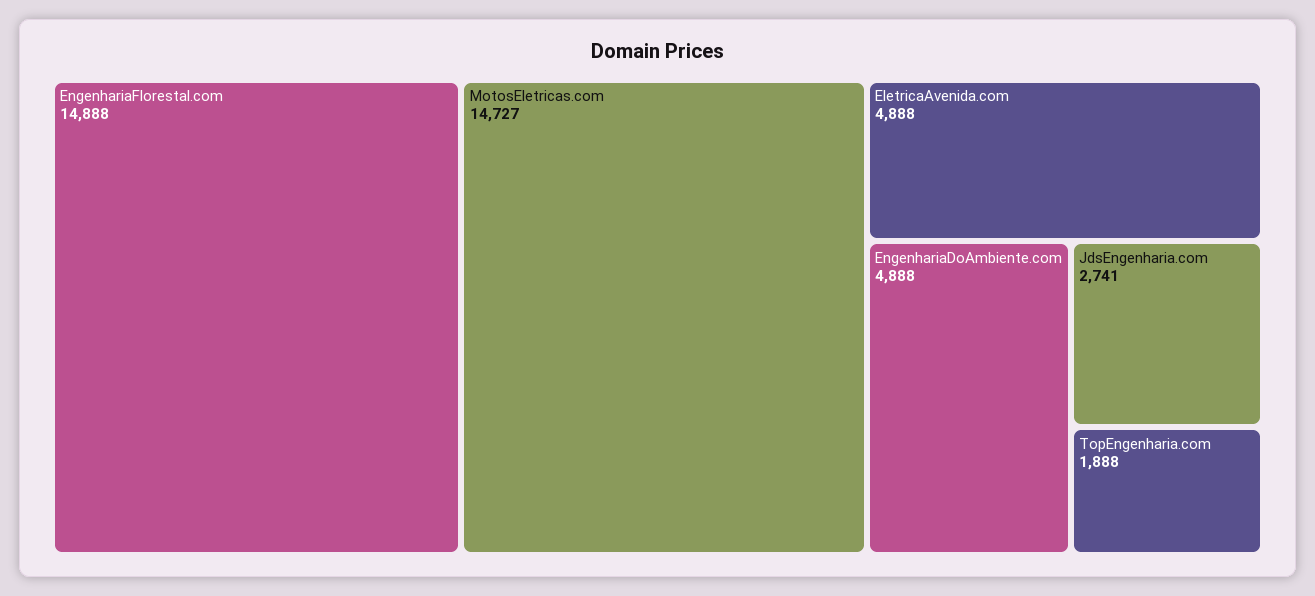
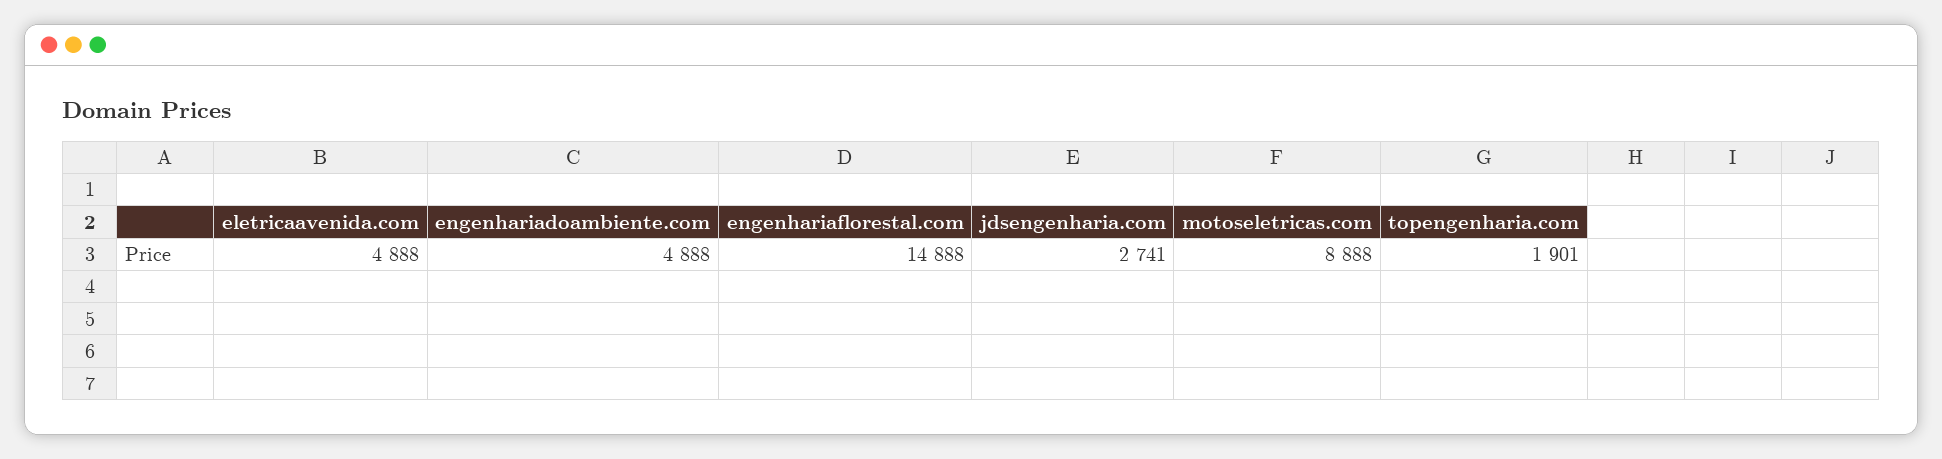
  {
    "EngenhariaFlorestal.com": 14888,
-   "MotosEletricas.com": 14727,
+   "MotosEletricas.com": 8888,
    "EletricaAvenida.com": 4888,
    "EngenhariaDoAmbiente.com": 4888,
    "JdsEngenharia.com": 2741,
-   "TopEngenharia.com": 1888
+   "TopEngenharia.com": 1901
  }

